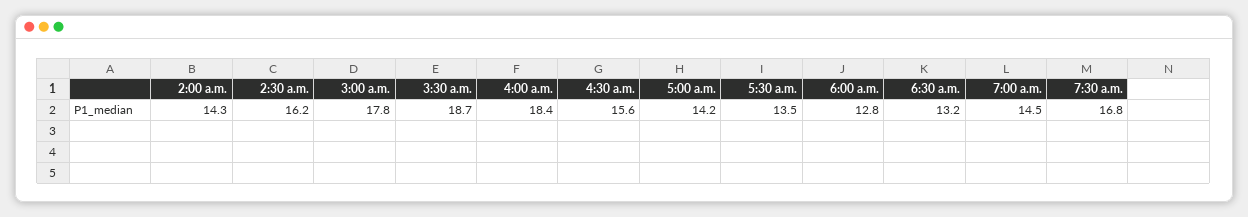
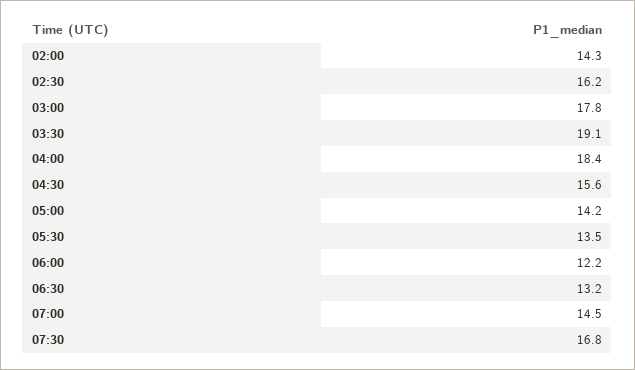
  {
    "2:00 a.m.": 14.3,
    "2:30 a.m.": 16.2,
    "3:00 a.m.": 17.8,
-   "3:30 a.m.": 18.7,
+   "3:30 a.m.": 19.1,
    "4:00 a.m.": 18.4,
    "4:30 a.m.": 15.6,
    "5:00 a.m.": 14.2,
    "5:30 a.m.": 13.5,
-   "6:00 a.m.": 12.8,
+   "6:00 a.m.": 12.2,
    "6:30 a.m.": 13.2,
    "7:00 a.m.": 14.5,
    "7:30 a.m.": 16.8
  }

